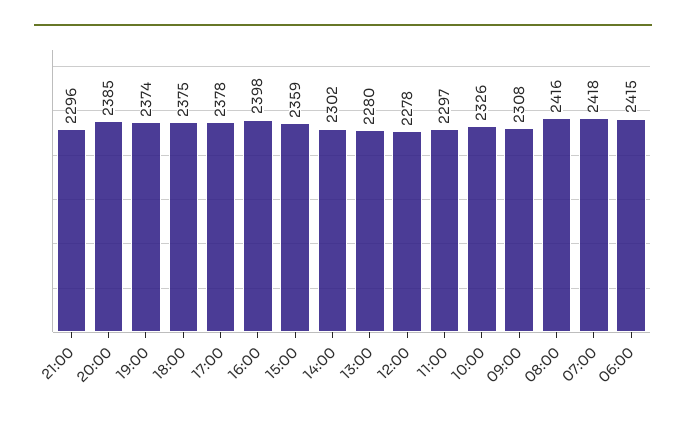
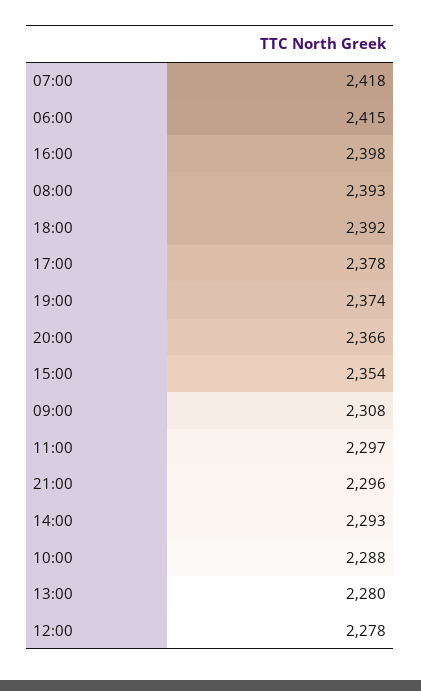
  {
    "21:00": 2296,
-   "20:00": 2385,
+   "20:00": 2366,
    "19:00": 2374,
-   "18:00": 2375,
+   "18:00": 2392,
    "17:00": 2378,
    "16:00": 2398,
-   "15:00": 2359,
+   "15:00": 2354,
-   "14:00": 2302,
+   "14:00": 2293,
    "13:00": 2280,
    "12:00": 2278,
    "11:00": 2297,
-   "10:00": 2326,
+   "10:00": 2288,
    "09:00": 2308,
-   "08:00": 2416,
+   "08:00": 2393,
    "07:00": 2418,
    "06:00": 2415
  }

